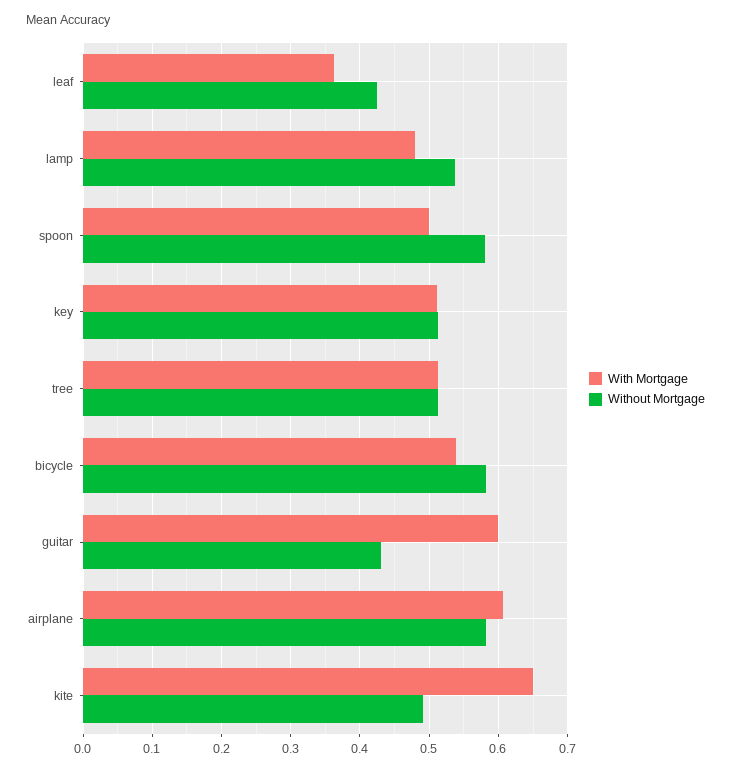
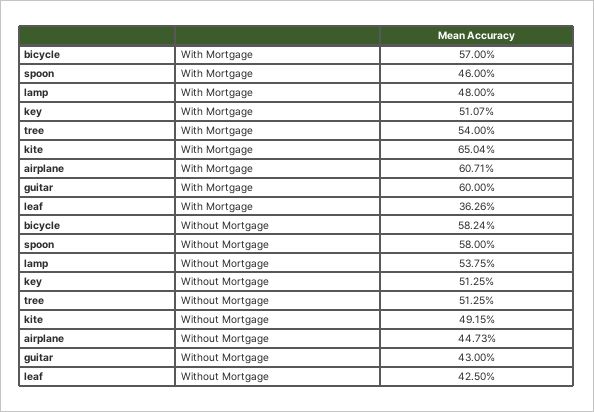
  {
    "With Mortgage": {
      "leaf": 0.3626,
      "lamp": 0.48,
-     "spoon": 0.5,
+     "spoon": 0.46,
      "key": 0.5107,
-     "tree": 0.51,
+     "tree": 0.54,
-     "bicycle": 0.54,
+     "bicycle": 0.57,
      "guitar": 0.6,
      "airplane": 0.6071,
      "kite": 0.6504
    },
    "Without Mortgage": {
      "leaf": 0.425,
      "lamp": 0.5375,
      "spoon": 0.58,
      "key": 0.5125,
      "tree": 0.5125,
      "bicycle": 0.5824,
      "guitar": 0.43,
-     "airplane": 0.58,
+     "airplane": 0.4473,
      "kite": 0.4915
    }
  }

